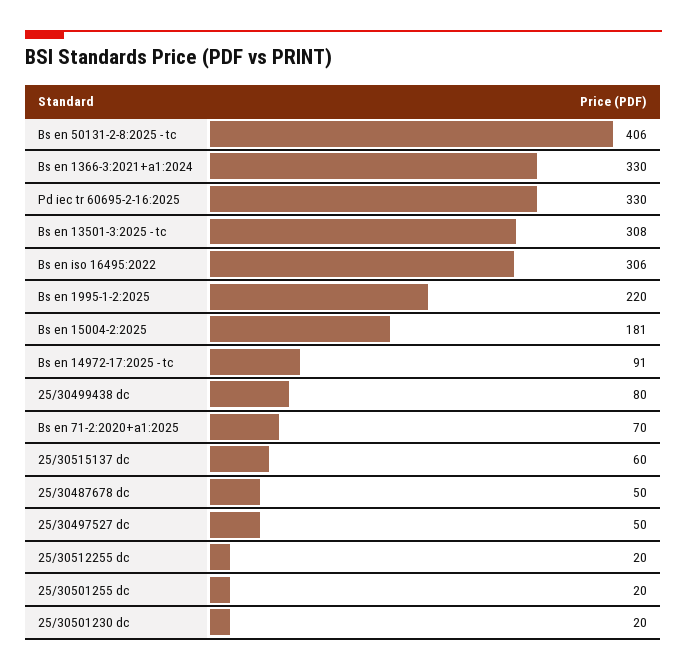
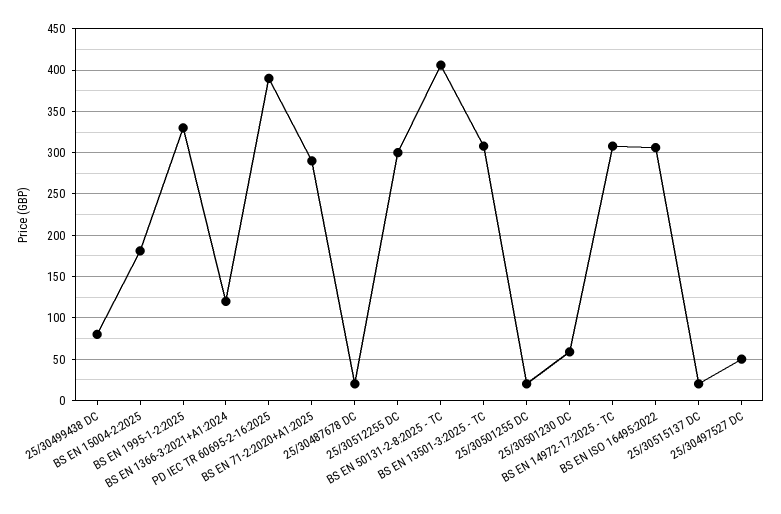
  {
    "Bs en 50131-2-8:2025 - tc": 406,
-   "Bs en 1366-3:2021+a1:2024": 330,
+   "Bs en 1366-3:2021+a1:2024": 120,
-   "Pd iec tr 60695-2-16:2025": 330,
+   "Pd iec tr 60695-2-16:2025": 390,
    "Bs en 13501-3:2025 - tc": 308,
    "Bs en iso 16495:2022": 306,
-   "Bs en 1995-1-2:2025": 220,
+   "Bs en 1995-1-2:2025": 330,
    "Bs en 15004-2:2025": 181,
-   "Bs en 14972-17:2025 - tc": 91,
+   "Bs en 14972-17:2025 - tc": 310,
    "25/30499438 dc": 80,
-   "Bs en 71-2:2020+a1:2025": 70,
+   "Bs en 71-2:2020+a1:2025": 290,
-   "25/30515137 dc": 60,
+   "25/30515137 dc": 20,
-   "25/30487678 dc": 50,
+   "25/30487678 dc": 20,
    "25/30497527 dc": 50,
-   "25/30512255 dc": 20,
+   "25/30512255 dc": 300,
    "25/30501255 dc": 20,
-   "25/30501230 dc": 20
+   "25/30501230 dc": 60
  }

